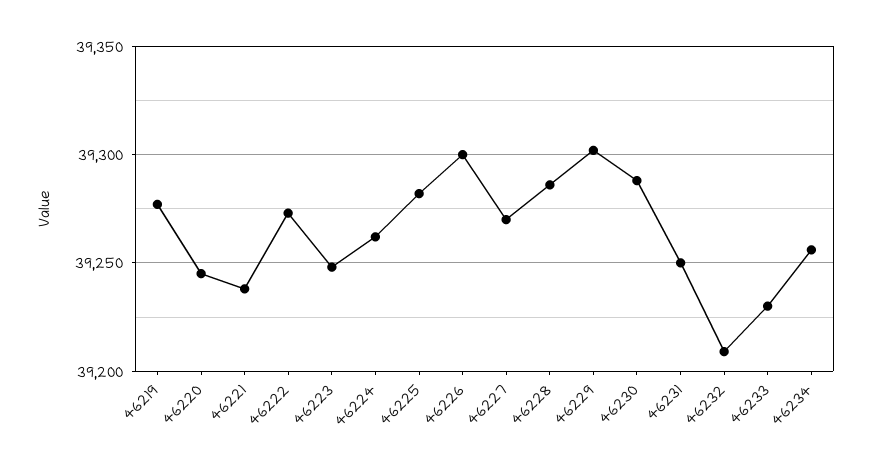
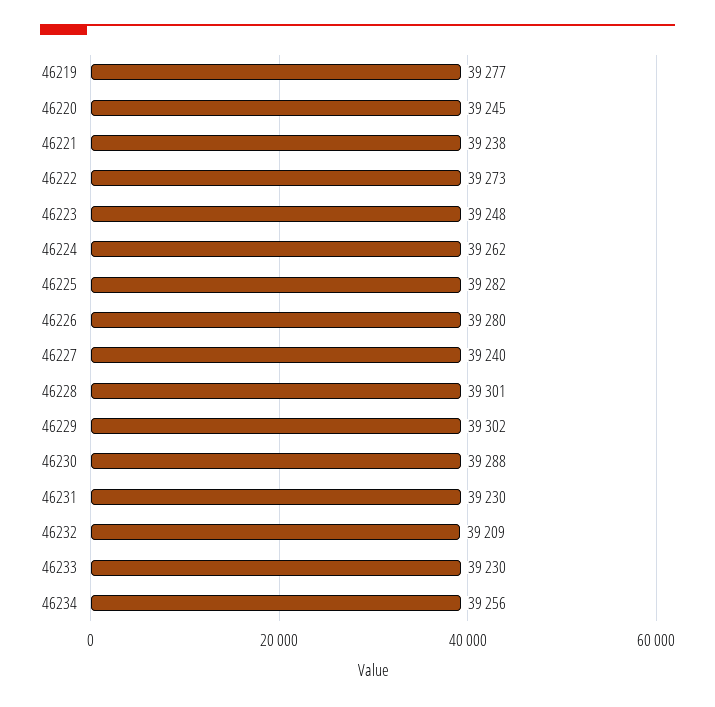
  {
    "46219": 39277,
    "46220": 39245,
    "46221": 39238,
    "46222": 39273,
    "46223": 39248,
    "46224": 39262,
    "46225": 39282,
-   "46226": 39300,
+   "46226": 39280,
-   "46227": 39270,
+   "46227": 39240,
-   "46228": 39285,
+   "46228": 39301,
    "46229": 39302,
    "46230": 39288,
-   "46231": 39250,
+   "46231": 39230,
    "46232": 39209,
    "46233": 39230,
    "46234": 39256
  }

